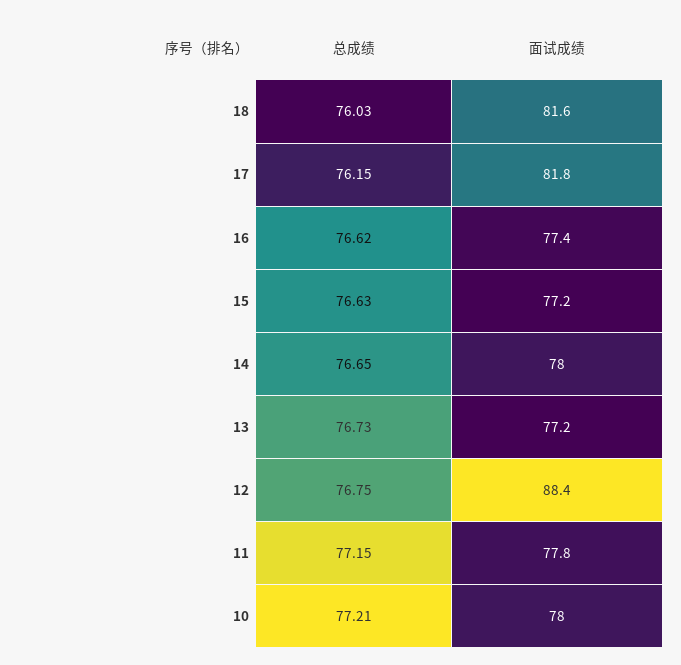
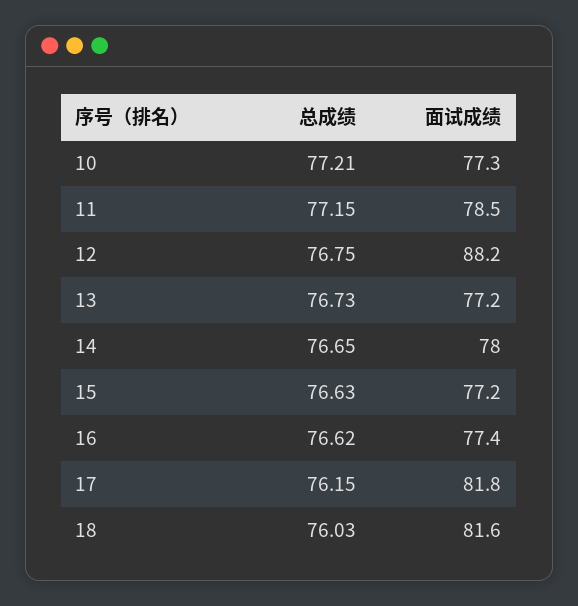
  {
    "总成绩": {
      "18": 76.03,
      "17": 76.15,
      "16": 76.62,
      "15": 76.63,
      "14": 76.65,
      "13": 76.73,
      "12": 76.75,
      "11": 77.15,
      "10": 77.21
    },
    "面试成绩": {
      "18": 81.6,
      "17": 81.8,
      "16": 77.4,
      "15": 77.2,
      "14": 78,
      "13": 77.2,
-     "12": 88.4,
+     "12": 88.2,
-     "11": 77.8,
+     "11": 78.5,
-     "10": 78
+     "10": 77.3
    }
  }

